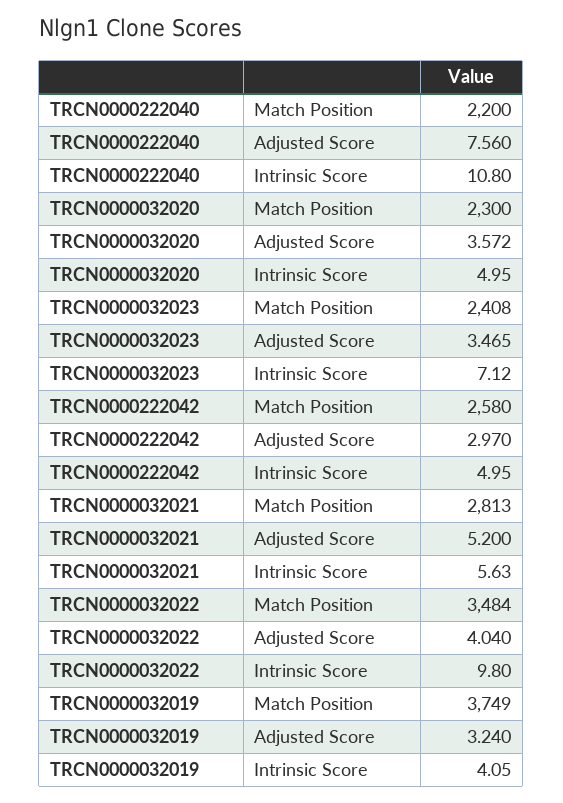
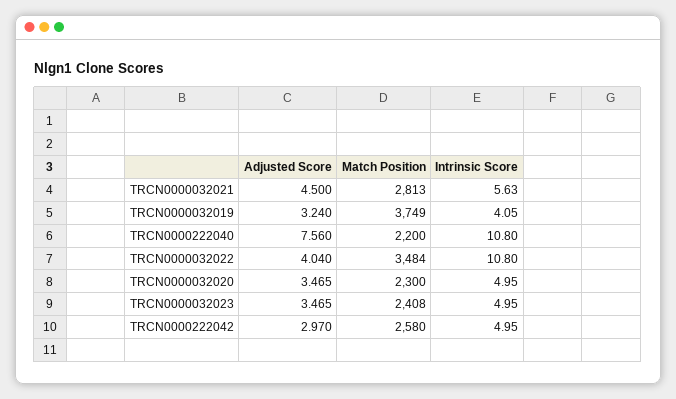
  {
    "TRCN0000222040": {
      "Match Position": 2200,
      "Adjusted Score": 7.56,
      "Intrinsic Score": 10.8
    },
    "TRCN0000032020": {
      "Match Position": 2300,
-     "Adjusted Score": 3.572,
+     "Adjusted Score": 3.465,
      "Intrinsic Score": 4.95
    },
    "TRCN0000032023": {
      "Match Position": 2408,
      "Adjusted Score": 3.465,
-     "Intrinsic Score": 7.12
+     "Intrinsic Score": 4.95
    },
    "TRCN0000222042": {
      "Match Position": 2580,
      "Adjusted Score": 2.97,
      "Intrinsic Score": 4.95
    },
    "TRCN0000032021": {
      "Match Position": 2813,
-     "Adjusted Score": 5.2,
+     "Adjusted Score": 4.5,
      "Intrinsic Score": 5.63
    },
    "TRCN0000032022": {
      "Match Position": 3484,
      "Adjusted Score": 4.04,
-     "Intrinsic Score": 9.8
+     "Intrinsic Score": 10.8
    },
    "TRCN0000032019": {
      "Match Position": 3749,
      "Adjusted Score": 3.24,
      "Intrinsic Score": 4.05
    }
  }

